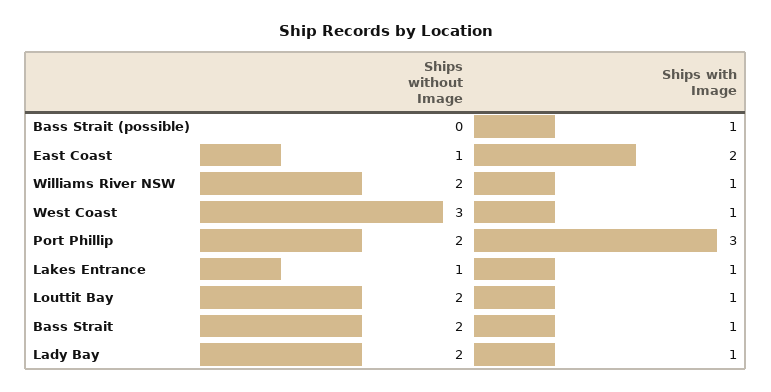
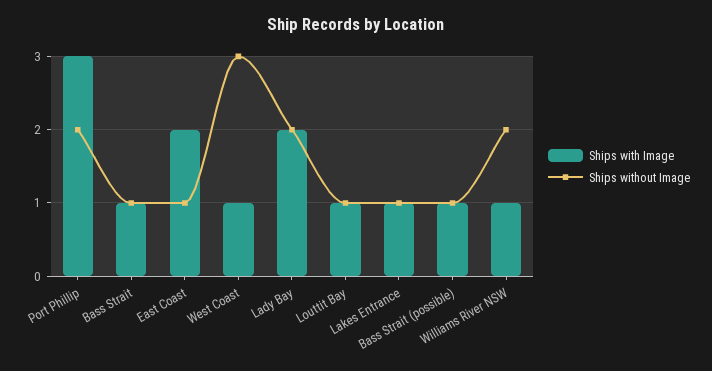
  {
    "Ships without Image": {
-     "Bass Strait (possible)": 0,
+     "Bass Strait (possible)": 1,
      "East Coast": 1,
      "Williams River NSW": 2,
      "West Coast": 3,
      "Port Phillip": 2,
      "Lakes Entrance": 1,
-     "Louttit Bay": 2,
+     "Louttit Bay": 1,
-     "Bass Strait": 2,
+     "Bass Strait": 1,
      "Lady Bay": 2
    },
    "Ships with Image": {
      "Bass Strait (possible)": 1,
      "East Coast": 2,
      "Williams River NSW": 1,
      "West Coast": 1,
      "Port Phillip": 3,
      "Lakes Entrance": 1,
      "Louttit Bay": 1,
      "Bass Strait": 1,
-     "Lady Bay": 1
+     "Lady Bay": 2
    }
  }

